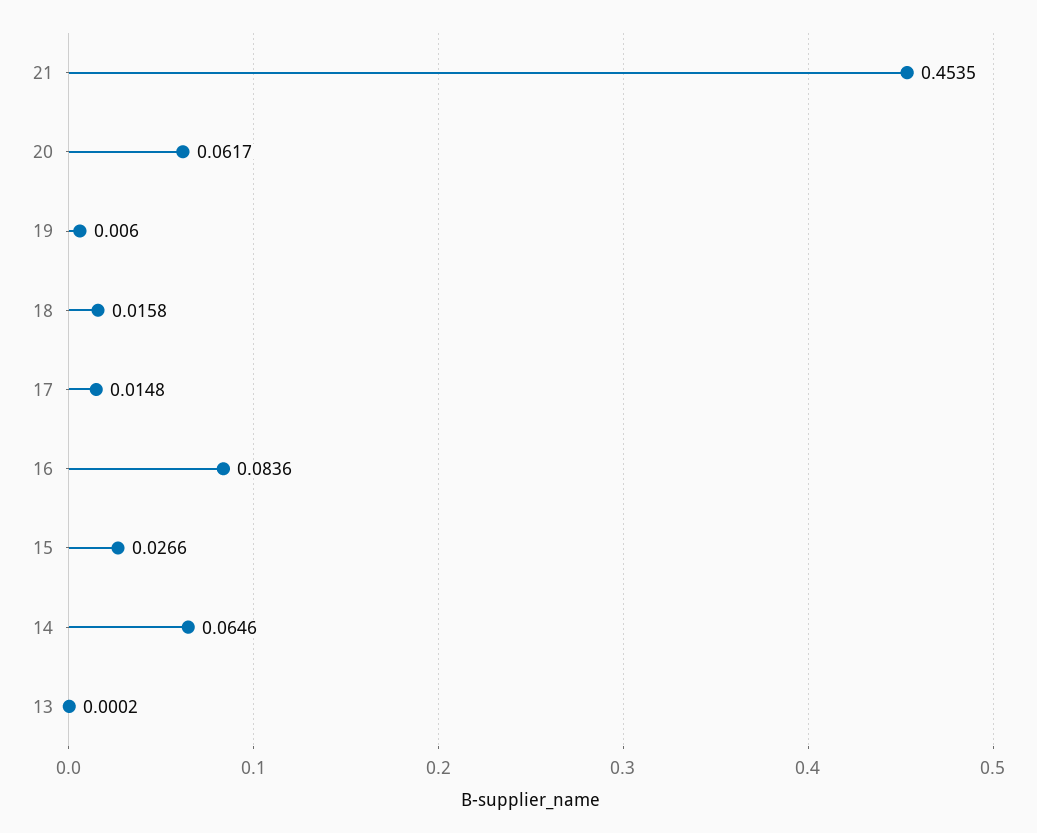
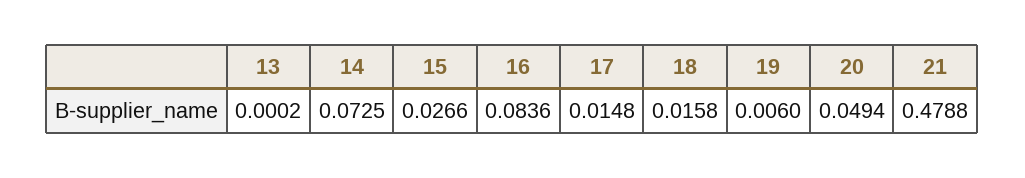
  {
-   "21": 0.4535,
+   "21": 0.4788,
-   "20": 0.0617,
+   "20": 0.0494,
    "19": 0.006,
    "18": 0.0158,
    "17": 0.0148,
    "16": 0.0836,
    "15": 0.0266,
-   "14": 0.0646,
+   "14": 0.0725,
    "13": 0.0002
  }

